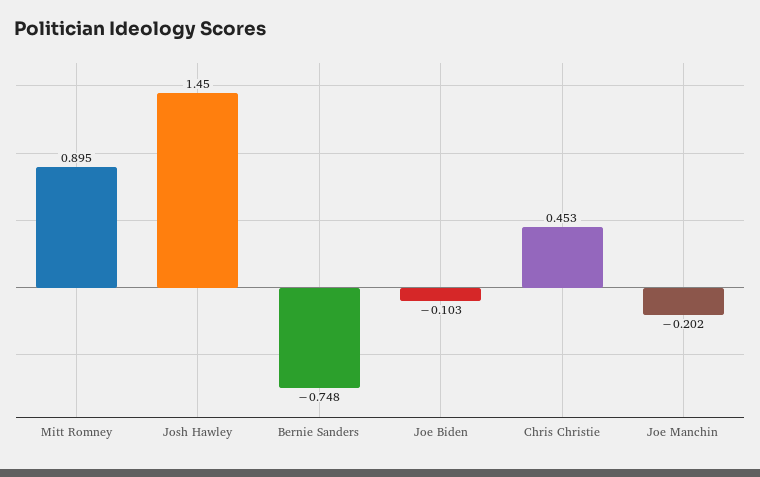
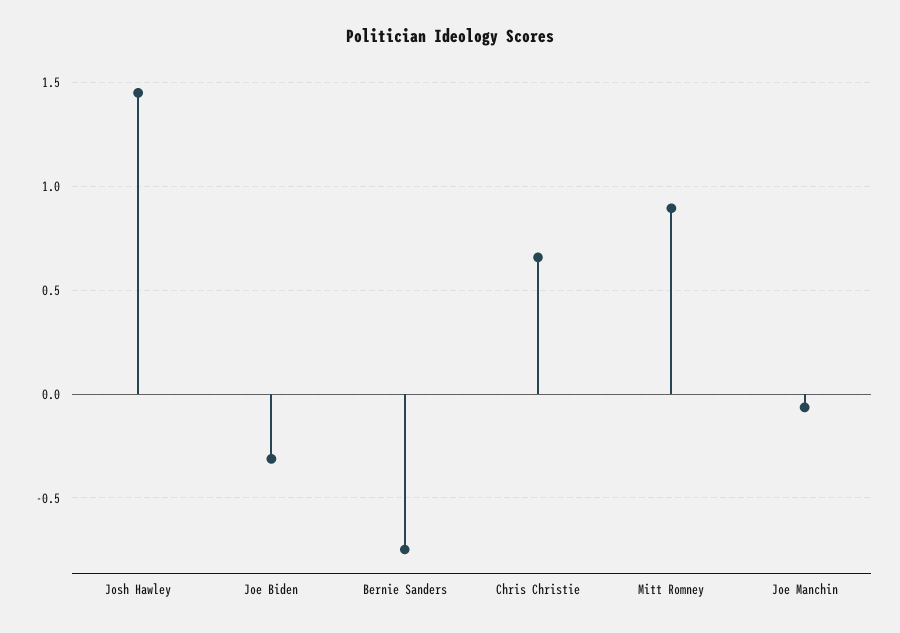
  {
    "Mitt Romney": 0.895,
    "Josh Hawley": 1.45,
    "Bernie Sanders": -0.748,
-   "Joe Biden": -0.103,
+   "Joe Biden": -0.3,
-   "Chris Christie": 0.453,
+   "Chris Christie": 0.65,
-   "Joe Manchin": -0.202
+   "Joe Manchin": -0.05
  }

